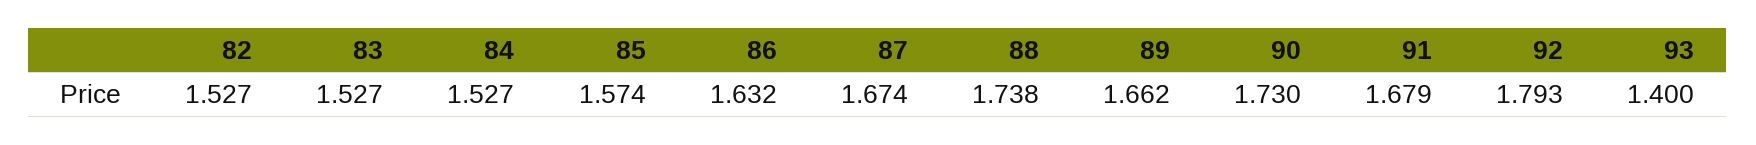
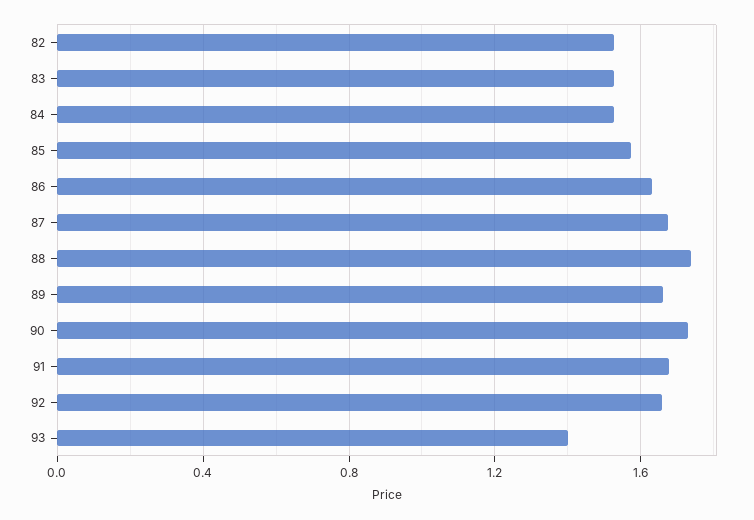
  {
    "82": 1.527,
    "83": 1.527,
    "84": 1.527,
    "85": 1.574,
    "86": 1.632,
    "87": 1.674,
    "88": 1.738,
    "89": 1.662,
    "90": 1.73,
    "91": 1.679,
-   "92": 1.793,
+   "92": 1.65,
    "93": 1.4
  }

